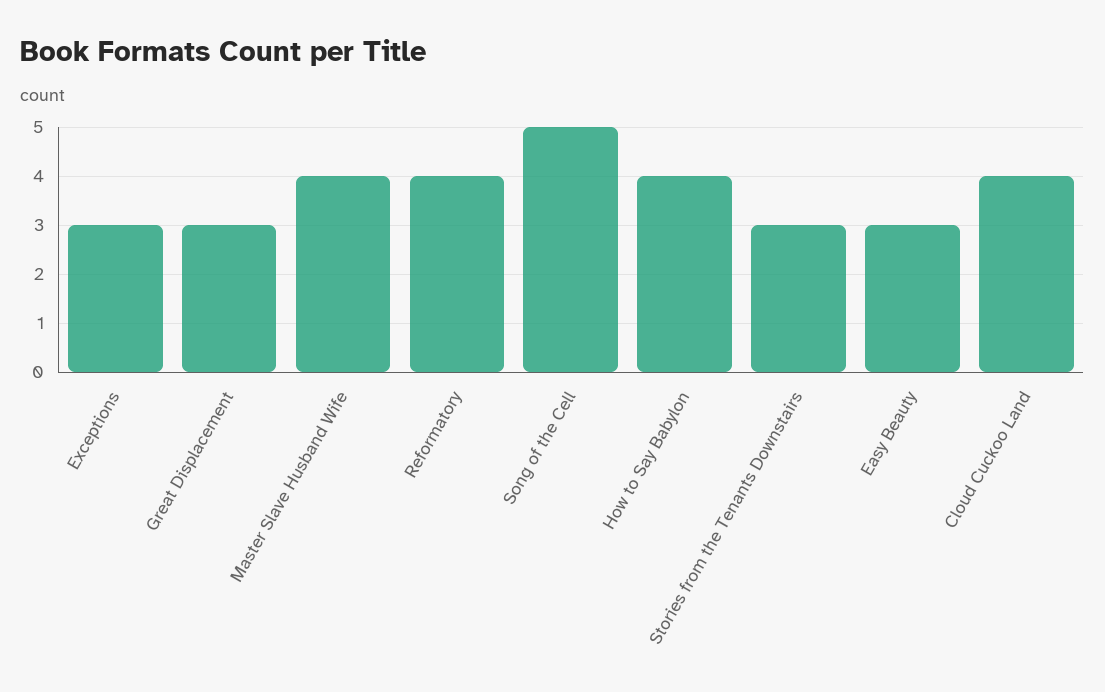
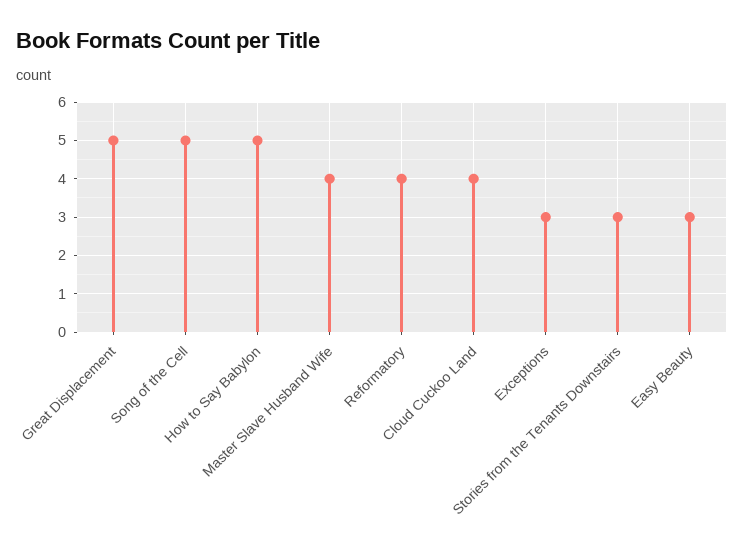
  {
    "Exceptions": 3,
-   "Great Displacement": 3,
+   "Great Displacement": 5,
    "Master Slave Husband Wife": 4,
    "Reformatory": 4,
    "Song of the Cell": 5,
-   "How to Say Babylon": 4,
+   "How to Say Babylon": 5,
    "Stories from the Tenants Downstairs": 3,
    "Easy Beauty": 3,
    "Cloud Cuckoo Land": 4
  }

